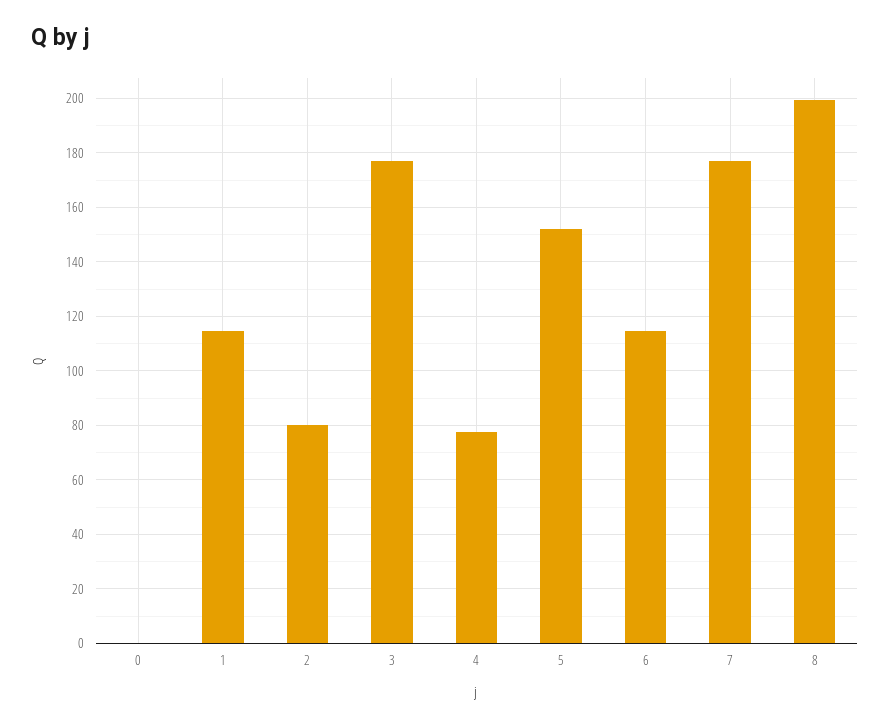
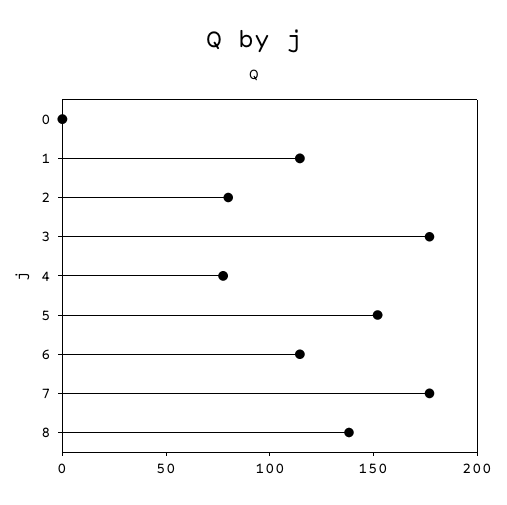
  {
    "0": 0,
    "1": 115,
    "2": 80,
    "3": 177.5,
    "4": 77.5,
    "5": 152.5,
    "6": 115,
    "7": 177.5,
-   "8": 200
+   "8": 140
  }

